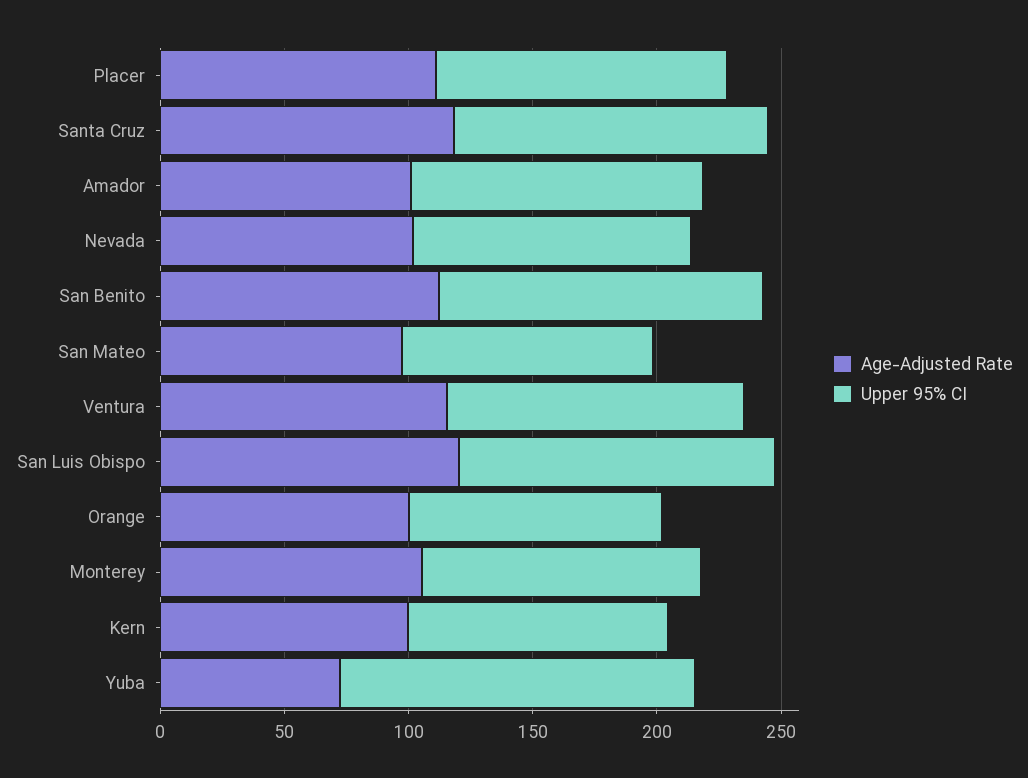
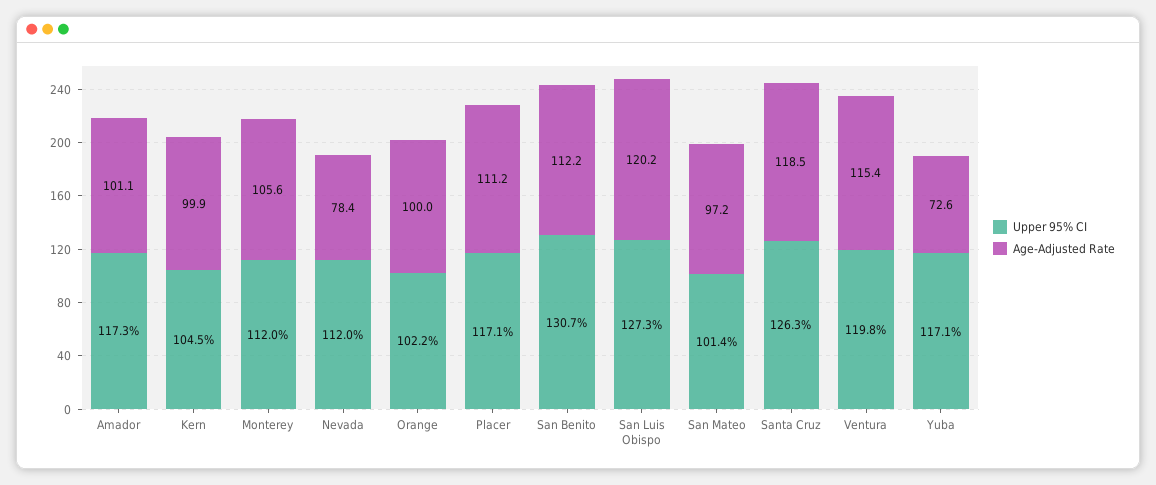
  {
    "Age-Adjusted Rate": {
      "Placer": 111.2,
      "Santa Cruz": 118.5,
      "Amador": 101.1,
-     "Nevada": 100,
+     "Nevada": 78.4,
      "San Benito": 112.2,
      "San Mateo": 97.2,
      "Ventura": 115.4,
      "San Luis Obispo": 120.2,
      "Orange": 100,
      "Monterey": 105.6,
      "Kern": 99.9,
      "Yuba": 72.6
    },
    "Upper 95% CI": {
      "Placer": 117.1,
      "Santa Cruz": 126.3,
      "Amador": 117.3,
      "Nevada": 112,
      "San Benito": 130.7,
      "San Mateo": 101.4,
      "Ventura": 119.8,
      "San Luis Obispo": 127.3,
      "Orange": 102.2,
      "Monterey": 112,
      "Kern": 104.5,
-     "Yuba": 140
+     "Yuba": 117.1
    }
  }

